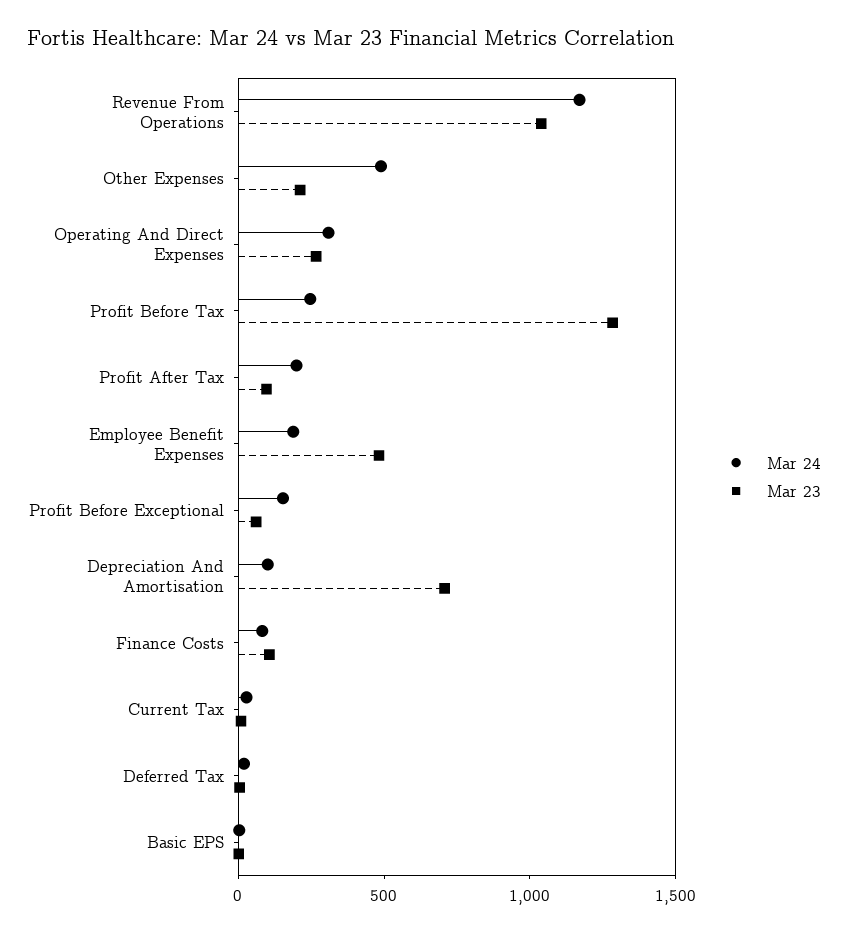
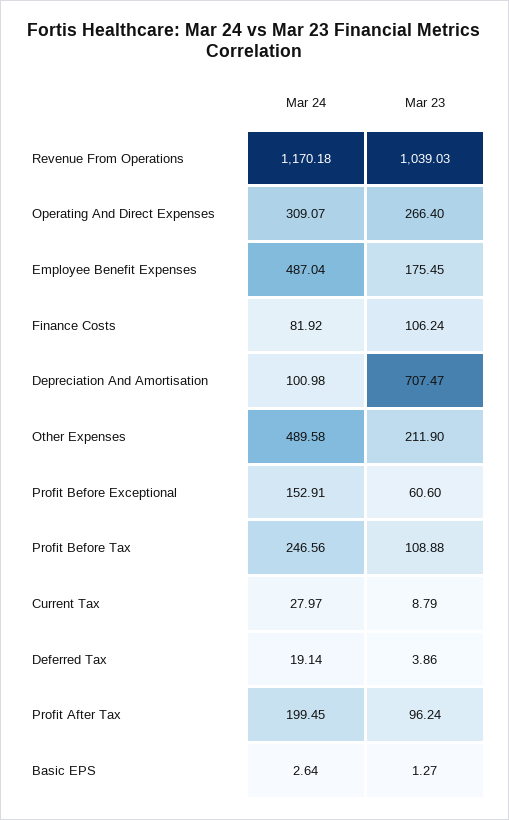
  {
    "Mar 24": {
      "Revenue From Operations": 1170.18,
      "Other Expenses": 489.58,
      "Operating And Direct Expenses": 309.07,
      "Profit Before Tax": 246.56,
      "Profit After Tax": 199.45,
-     "Employee Benefit Expenses": 200,
+     "Employee Benefit Expenses": 487.04,
      "Profit Before Exceptional": 152.91,
      "Depreciation And Amortisation": 100.98,
      "Finance Costs": 81.92,
      "Current Tax": 27.97,
      "Deferred Tax": 19.14,
      "Basic EPS": 2.64
    },
    "Mar 23": {
      "Revenue From Operations": 1039.03,
      "Other Expenses": 211.9,
      "Operating And Direct Expenses": 266.4,
-     "Profit Before Tax": 1300,
+     "Profit Before Tax": 108.88,
      "Profit After Tax": 96.24,
-     "Employee Benefit Expenses": 500,
+     "Employee Benefit Expenses": 175.45,
      "Profit Before Exceptional": 60.6,
      "Depreciation And Amortisation": 707.47,
      "Finance Costs": 106.24,
      "Current Tax": 8.79,
      "Deferred Tax": 3.86,
      "Basic EPS": 1.27
    }
  }

